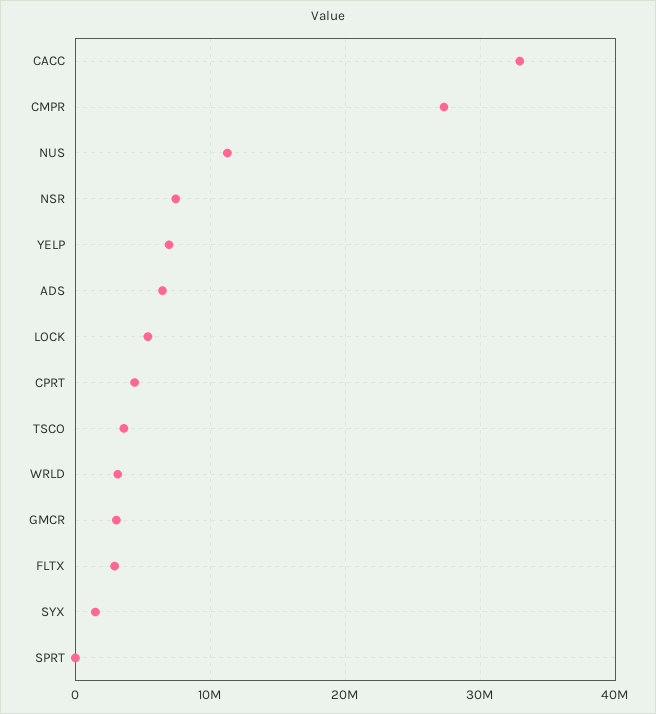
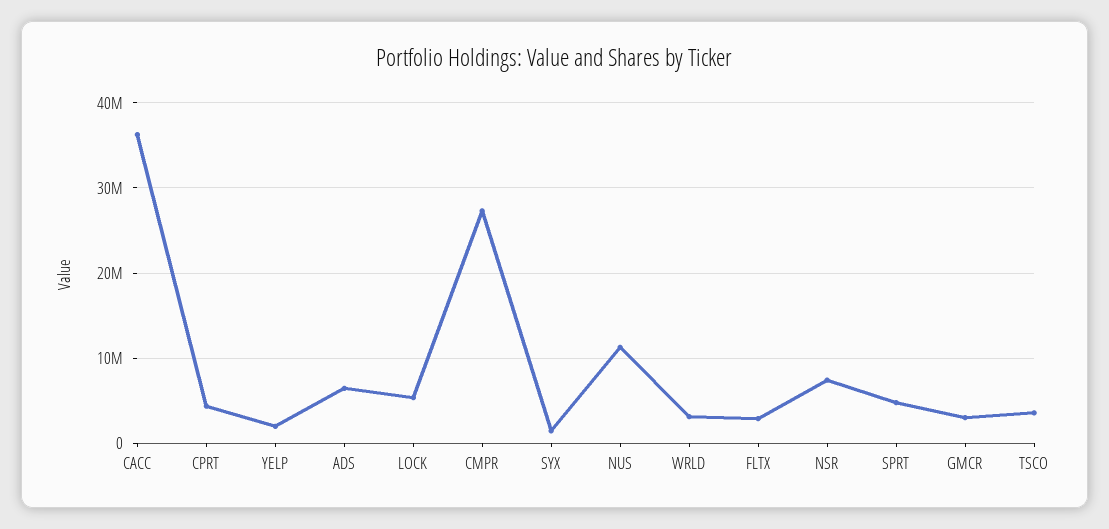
  {
-   "CACC": 33000000,
+   "CACC": 36000000,
    "CMPR": 27000000,
    "NUS": 11000000,
    "NSR": 7000000,
-   "YELP": 7000000,
+   "YELP": 2000000,
    "ADS": 6000000,
    "LOCK": 5000000,
    "CPRT": 4000000,
    "TSCO": 4000000,
    "WRLD": 3000000,
    "GMCR": 3000000,
    "FLTX": 3000000,
    "SYX": 1000000,
-   "SPRT": 0
+   "SPRT": 5000000
  }

